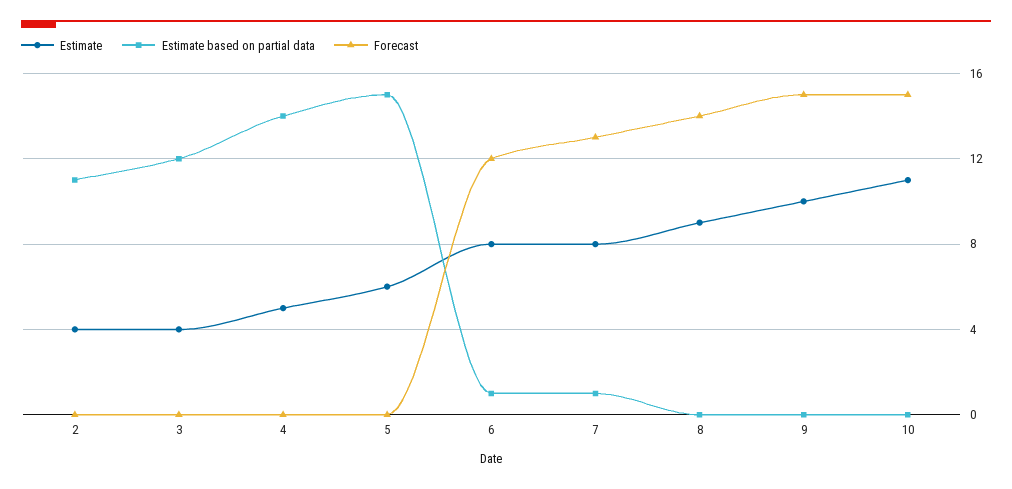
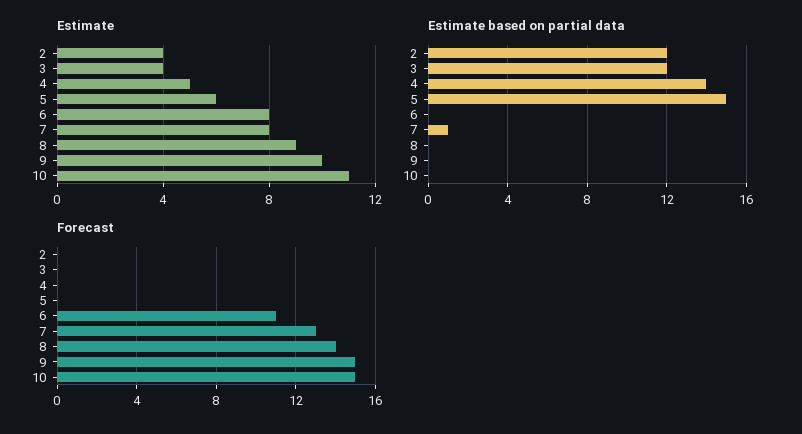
  {
    "Estimate": {
      "2": 4,
      "3": 4,
      "4": 5,
      "5": 6,
      "6": 8,
      "7": 8,
      "8": 9,
      "9": 10,
      "10": 11
    },
    "Estimate based on partial data": {
-     "2": 11,
+     "2": 12,
      "3": 12,
      "4": 14,
      "5": 15,
-     "6": 1,
+     "6": 0,
      "7": 1,
      "8": 0,
      "9": 0,
      "10": 0
    },
    "Forecast": {
      "2": 0,
      "3": 0,
      "4": 0,
      "5": 0,
-     "6": 12,
+     "6": 11,
      "7": 13,
      "8": 14,
      "9": 15,
      "10": 15
    }
  }

